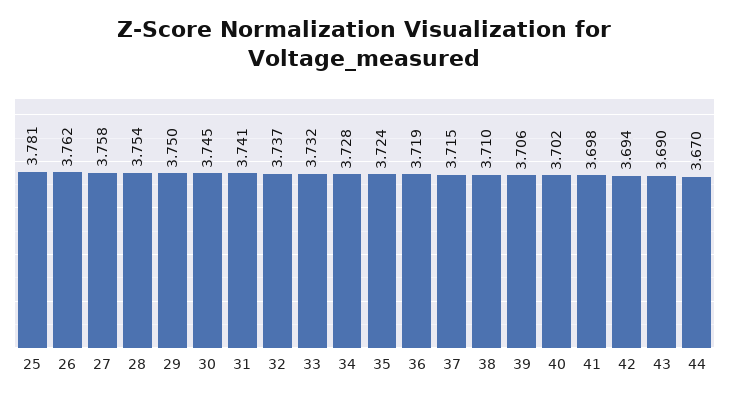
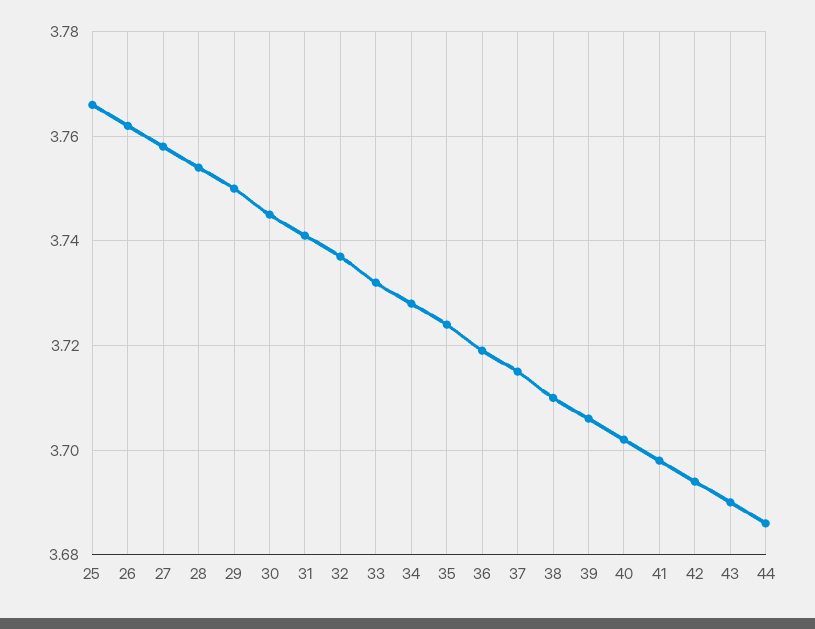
  {
-   "25": 3.781,
+   "25": 3.765,
    "26": 3.762,
    "27": 3.758,
    "28": 3.754,
    "29": 3.75,
    "30": 3.745,
    "31": 3.741,
    "32": 3.737,
    "33": 3.732,
    "34": 3.728,
    "35": 3.724,
    "36": 3.719,
    "37": 3.715,
    "38": 3.71,
    "39": 3.706,
    "40": 3.702,
    "41": 3.698,
    "42": 3.694,
    "43": 3.69,
-   "44": 3.67
+   "44": 3.685
  }

